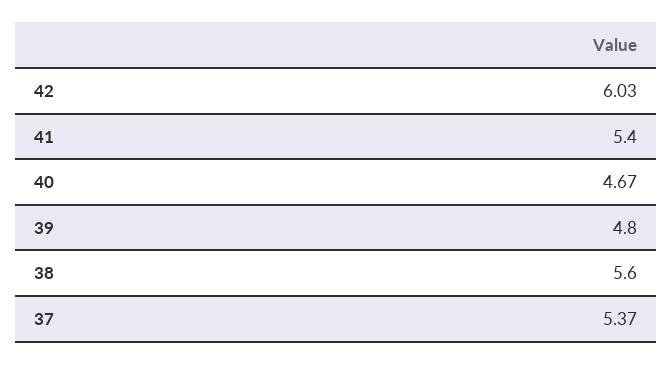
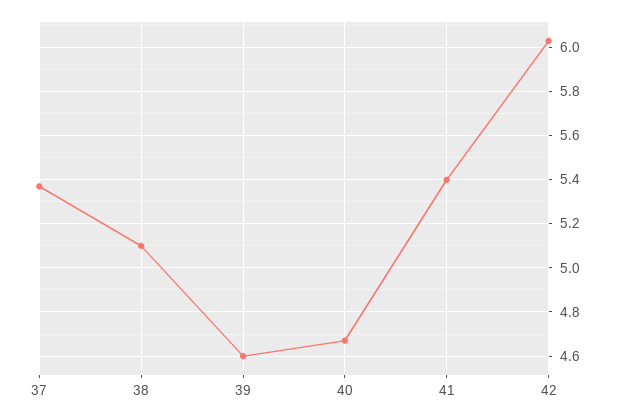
  {
    "42": 6.03,
    "41": 5.4,
    "40": 4.67,
-   "39": 4.8,
+   "39": 4.6,
-   "38": 5.6,
+   "38": 5.1,
    "37": 5.37
  }

